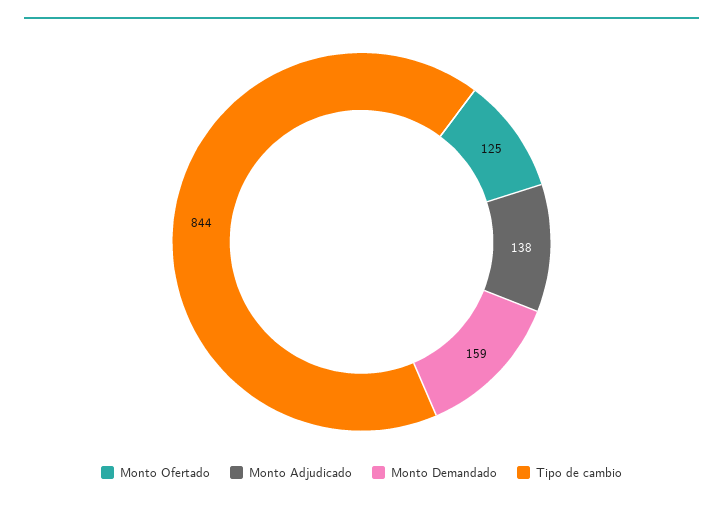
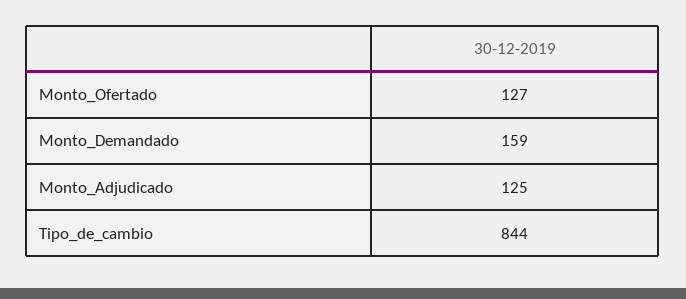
  {
-   "Monto Ofertado": 125,
+   "Monto Ofertado": 127,
-   "Monto Adjudicado": 138,
+   "Monto Adjudicado": 125,
    "Monto Demandado": 159,
    "Tipo de cambio": 844
  }

